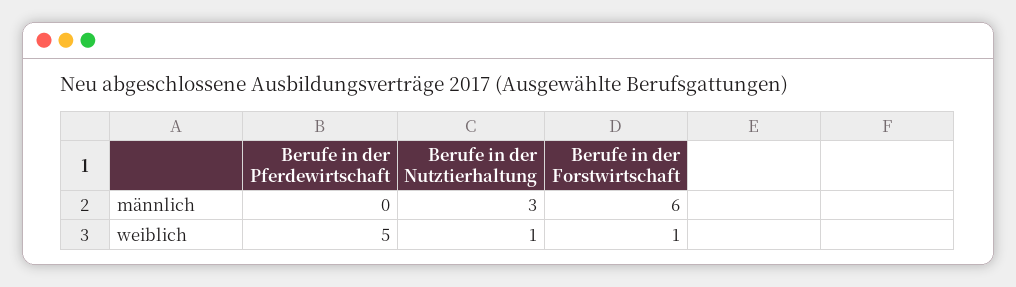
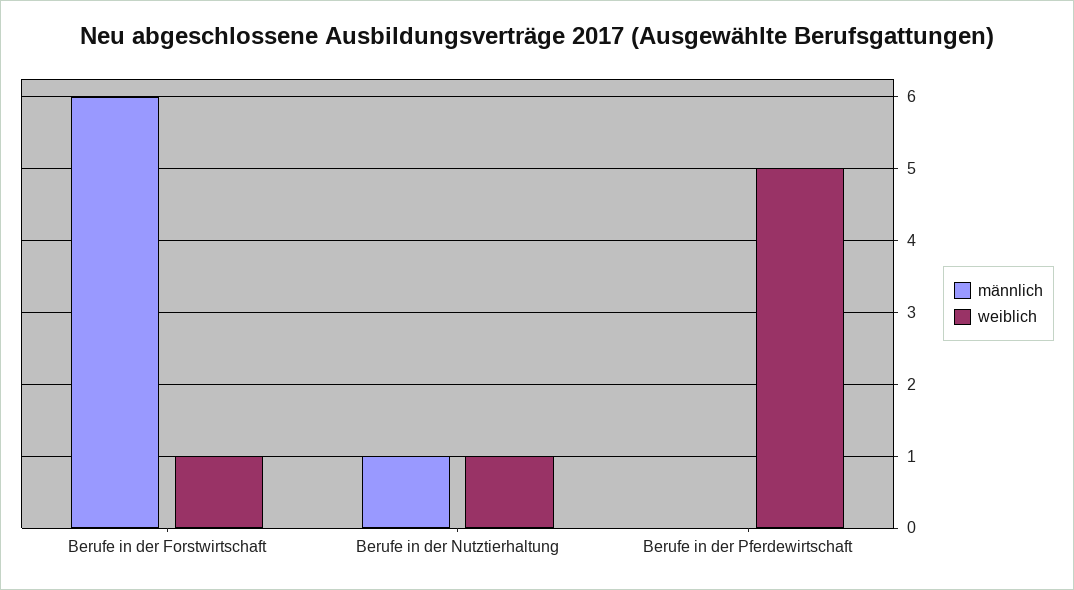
  {
    "männlich": {
      "Berufe in der Pferdewirtschaft": 0,
-     "Berufe in der Nutztierhaltung": 3,
+     "Berufe in der Nutztierhaltung": 1,
      "Berufe in der Forstwirtschaft": 6
    },
    "weiblich": {
      "Berufe in der Pferdewirtschaft": 5,
      "Berufe in der Nutztierhaltung": 1,
      "Berufe in der Forstwirtschaft": 1
    }
  }

